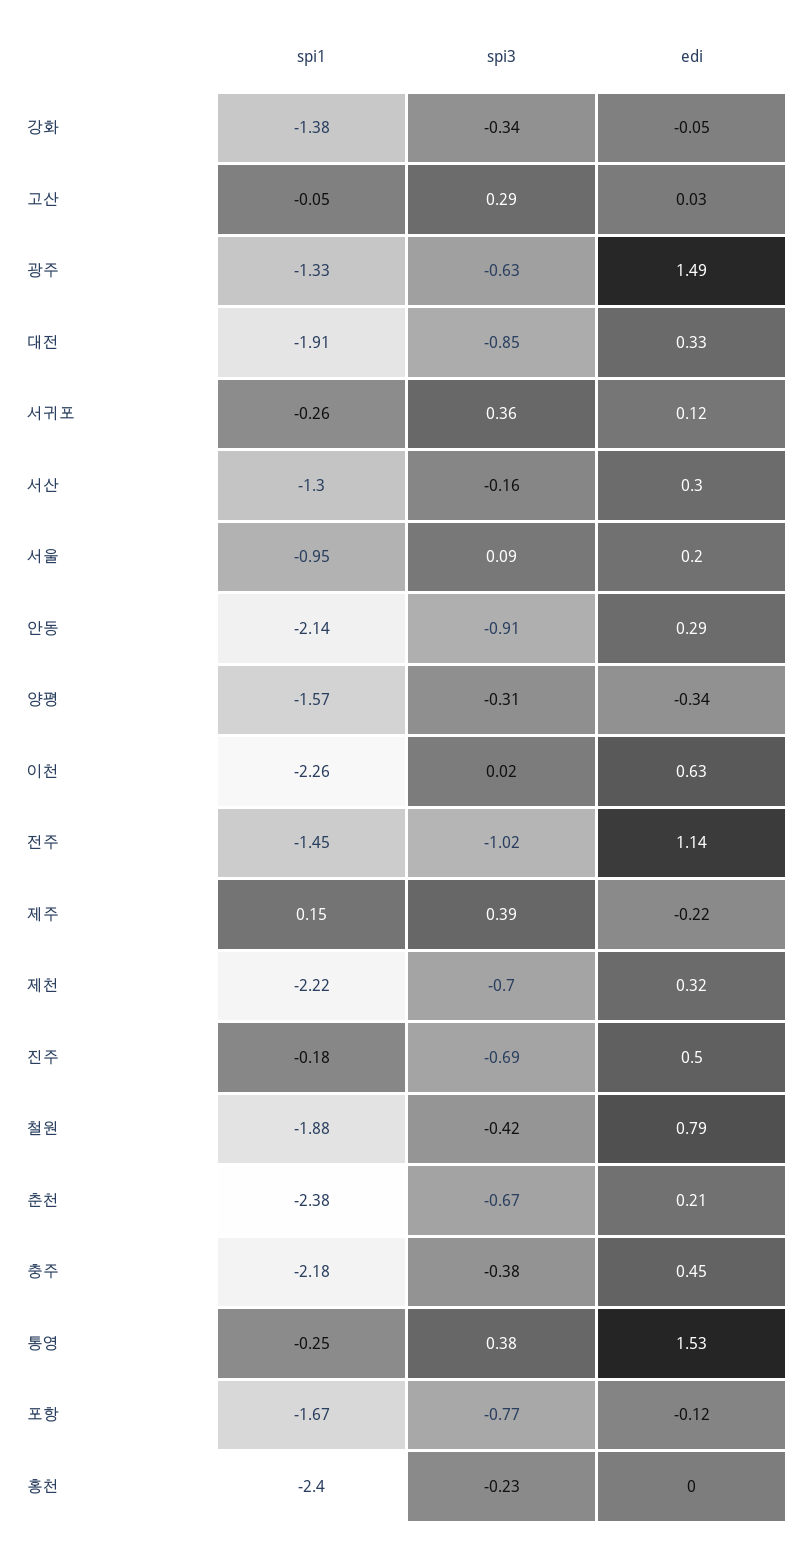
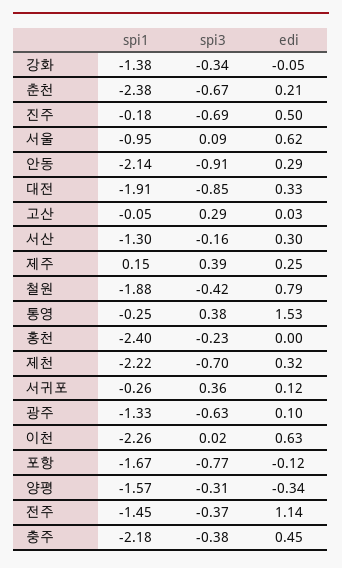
  {
    "spi1": {
      "강화": -1.38,
      "고산": -0.05,
      "광주": -1.33,
      "대전": -1.91,
      "서귀포": -0.26,
      "서산": -1.3,
      "서울": -0.95,
      "안동": -2.14,
      "양평": -1.57,
      "이천": -2.26,
      "전주": -1.45,
      "제주": 0.15,
      "제천": -2.22,
      "진주": -0.18,
      "철원": -1.88,
      "춘천": -2.38,
      "충주": -2.18,
      "통영": -0.25,
      "포항": -1.67,
      "홍천": -2.4
    },
    "spi3": {
      "강화": -0.34,
      "고산": 0.29,
      "광주": -0.63,
      "대전": -0.85,
      "서귀포": 0.36,
      "서산": -0.16,
      "서울": 0.09,
      "안동": -0.91,
      "양평": -0.31,
      "이천": 0.02,
-     "전주": -1.02,
+     "전주": -0.37,
      "제주": 0.39,
      "제천": -0.7,
      "진주": -0.69,
      "철원": -0.42,
      "춘천": -0.67,
      "충주": -0.38,
      "통영": 0.38,
      "포항": -0.77,
      "홍천": -0.23
    },
    "edi": {
      "강화": -0.05,
      "고산": 0.03,
-     "광주": 1.49,
+     "광주": 0.1,
      "대전": 0.33,
      "서귀포": 0.12,
      "서산": 0.3,
-     "서울": 0.2,
+     "서울": 0.62,
      "안동": 0.29,
      "양평": -0.34,
      "이천": 0.63,
      "전주": 1.14,
-     "제주": -0.22,
+     "제주": 0.25,
      "제천": 0.32,
      "진주": 0.5,
      "철원": 0.79,
      "춘천": 0.21,
      "충주": 0.45,
      "통영": 1.53,
      "포항": -0.12,
      "홍천": 0
    }
  }

